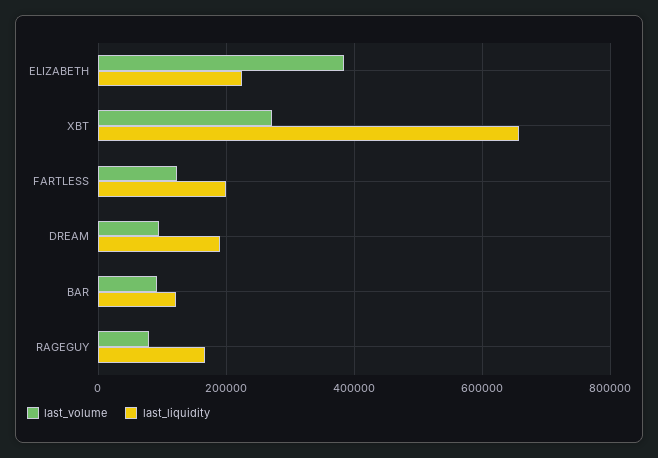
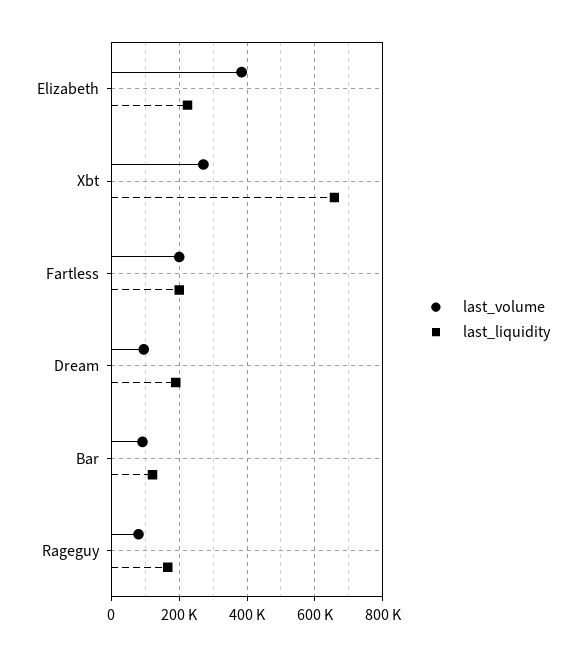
  {
    "last_volume": {
      "ELIZABETH": 380000,
      "XBT": 280000,
-     "FARTLESS": 120000,
+     "FARTLESS": 200000,
      "DREAM": 100000,
      "BAR": 100000,
      "RAGEGUY": 80000
    },
    "last_liquidity": {
      "ELIZABETH": 220000,
      "XBT": 660000,
      "FARTLESS": 200000,
      "DREAM": 180000,
      "BAR": 120000,
      "RAGEGUY": 160000
    }
  }

